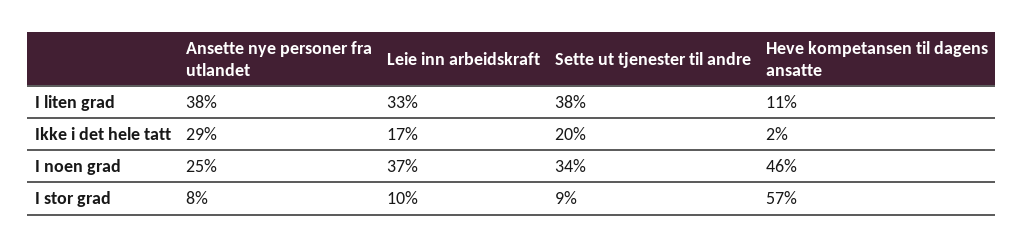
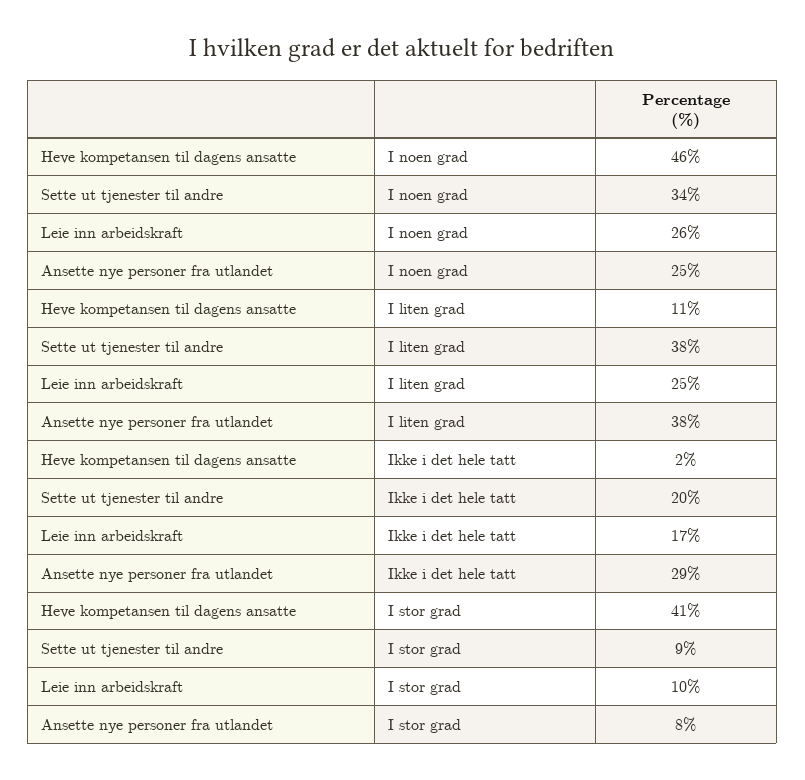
  {
    "Ansette nye personer fra utlandet": {
      "I liten grad": 38,
      "Ikke i det hele tatt": 29,
      "I noen grad": 25,
      "I stor grad": 8
    },
    "Leie inn arbeidskraft": {
-     "I liten grad": 33,
+     "I liten grad": 25,
      "Ikke i det hele tatt": 17,
-     "I noen grad": 37,
+     "I noen grad": 26,
      "I stor grad": 10
    },
    "Sette ut tjenester til andre": {
      "I liten grad": 38,
      "Ikke i det hele tatt": 20,
      "I noen grad": 34,
      "I stor grad": 9
    },
    "Heve kompetansen til dagens ansatte": {
      "I liten grad": 11,
      "Ikke i det hele tatt": 2,
      "I noen grad": 46,
-     "I stor grad": 57
+     "I stor grad": 41
    }
  }

